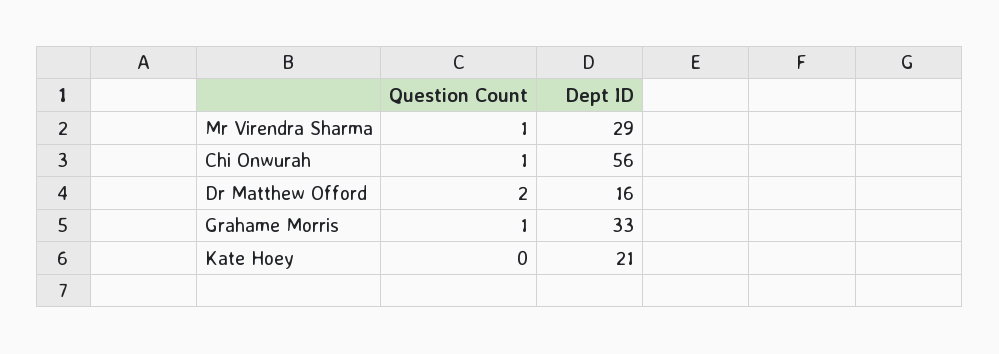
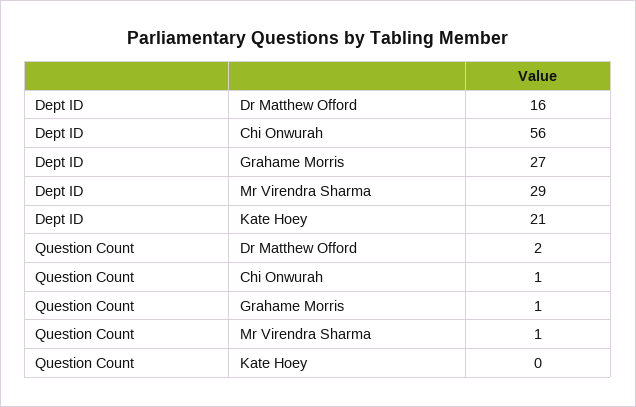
  {
    "Question Count": {
      "Mr Virendra Sharma": 1,
      "Chi Onwurah": 1,
      "Dr Matthew Offord": 2,
      "Grahame Morris": 1,
      "Kate Hoey": 0
    },
    "Dept ID": {
      "Mr Virendra Sharma": 29,
      "Chi Onwurah": 56,
      "Dr Matthew Offord": 16,
-     "Grahame Morris": 33,
+     "Grahame Morris": 27,
      "Kate Hoey": 21
    }
  }

